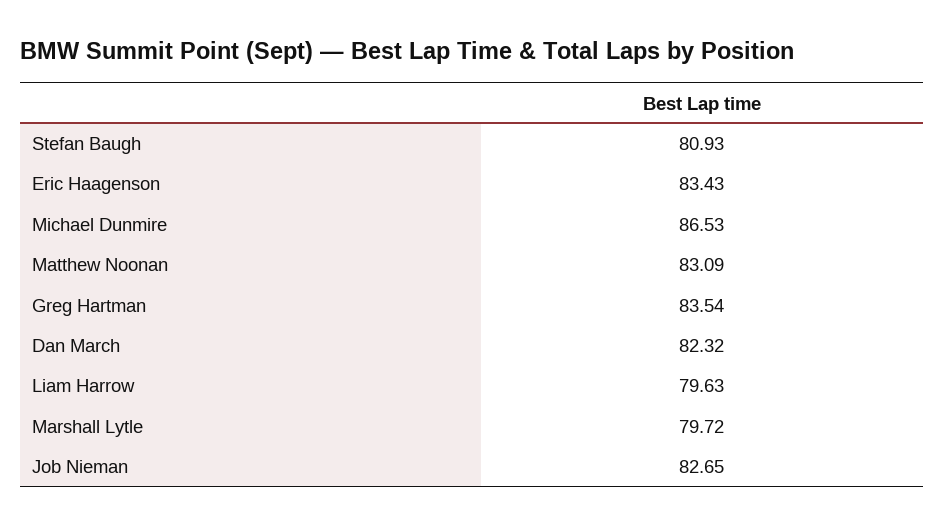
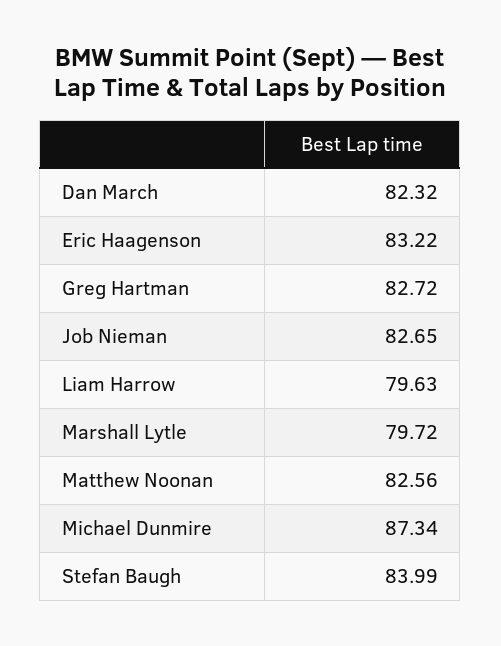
  {
-   "Stefan Baugh": 80.93,
+   "Stefan Baugh": 83.99,
-   "Eric Haagenson": 83.43,
+   "Eric Haagenson": 83.22,
-   "Michael Dunmire": 86.53,
+   "Michael Dunmire": 87.34,
-   "Matthew Noonan": 83.09,
+   "Matthew Noonan": 82.56,
-   "Greg Hartman": 83.54,
+   "Greg Hartman": 82.72,
    "Dan March": 82.32,
    "Liam Harrow": 79.63,
    "Marshall Lytle": 79.72,
    "Job Nieman": 82.65
  }

